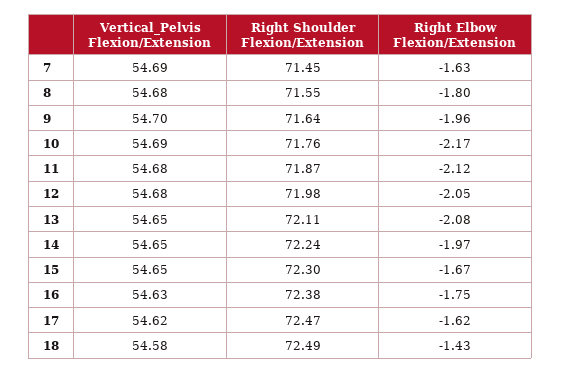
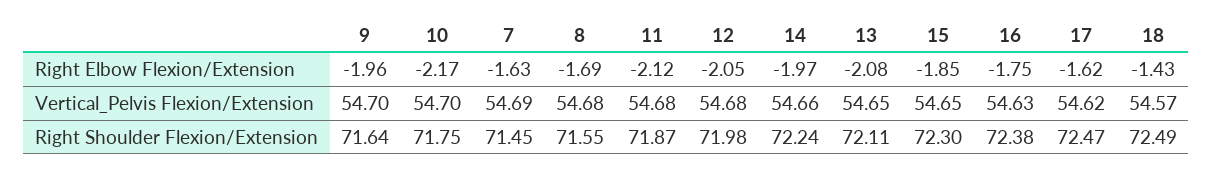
  {
    "Vertical_Pelvis Flexion/Extension": {
      "7": 54.69,
      "8": 54.68,
      "9": 54.7,
-     "10": 54.69,
+     "10": 54.7,
      "11": 54.68,
      "12": 54.68,
      "13": 54.65,
-     "14": 54.65,
+     "14": 54.66,
      "15": 54.65,
      "16": 54.63,
      "17": 54.62,
-     "18": 54.58
+     "18": 54.57
    },
    "Right Shoulder Flexion/Extension": {
      "7": 71.45,
      "8": 71.55,
      "9": 71.64,
-     "10": 71.76,
+     "10": 71.75,
      "11": 71.87,
      "12": 71.98,
      "13": 72.11,
      "14": 72.24,
      "15": 72.3,
      "16": 72.38,
      "17": 72.47,
      "18": 72.49
    },
    "Right Elbow Flexion/Extension": {
      "7": -1.63,
-     "8": -1.8,
+     "8": -1.69,
      "9": -1.96,
      "10": -2.17,
      "11": -2.12,
      "12": -2.05,
      "13": -2.08,
      "14": -1.97,
-     "15": -1.67,
+     "15": -1.85,
      "16": -1.75,
      "17": -1.62,
      "18": -1.43
    }
  }

